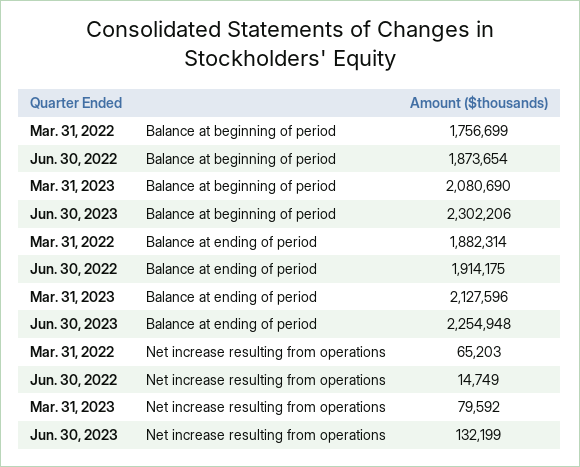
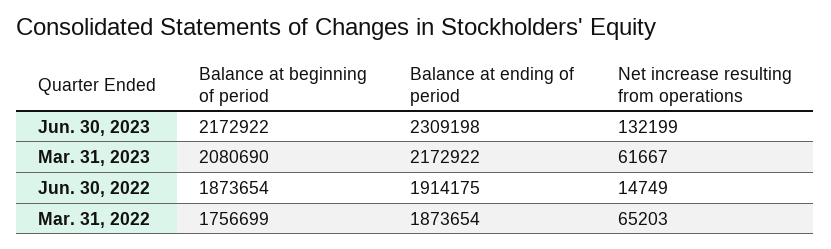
  {
    "Mar. 31, 2022": {
      "Balance at beginning of period": 1756699,
-     "Balance at ending of period": 1882314,
+     "Balance at ending of period": 1873654,
      "Net increase resulting from operations": 65203
    },
    "Jun. 30, 2022": {
      "Balance at beginning of period": 1873654,
      "Balance at ending of period": 1914175,
      "Net increase resulting from operations": 14749
    },
    "Mar. 31, 2023": {
      "Balance at beginning of period": 2080690,
-     "Balance at ending of period": 2127596,
+     "Balance at ending of period": 2172922,
-     "Net increase resulting from operations": 79592
+     "Net increase resulting from operations": 61667
    },
    "Jun. 30, 2023": {
-     "Balance at beginning of period": 2302206,
+     "Balance at beginning of period": 2172922,
-     "Balance at ending of period": 2254948,
+     "Balance at ending of period": 2309198,
      "Net increase resulting from operations": 132199
    }
  }

